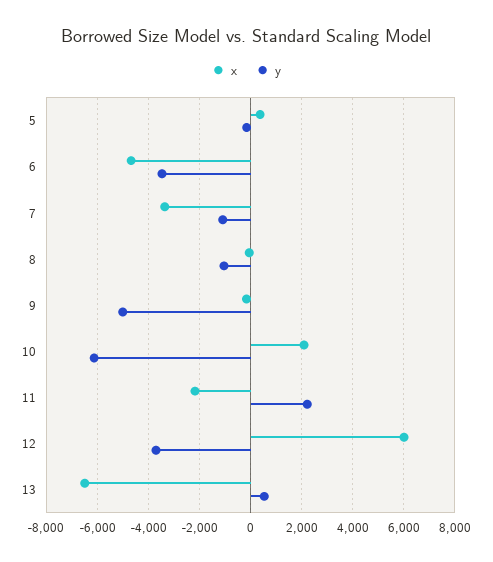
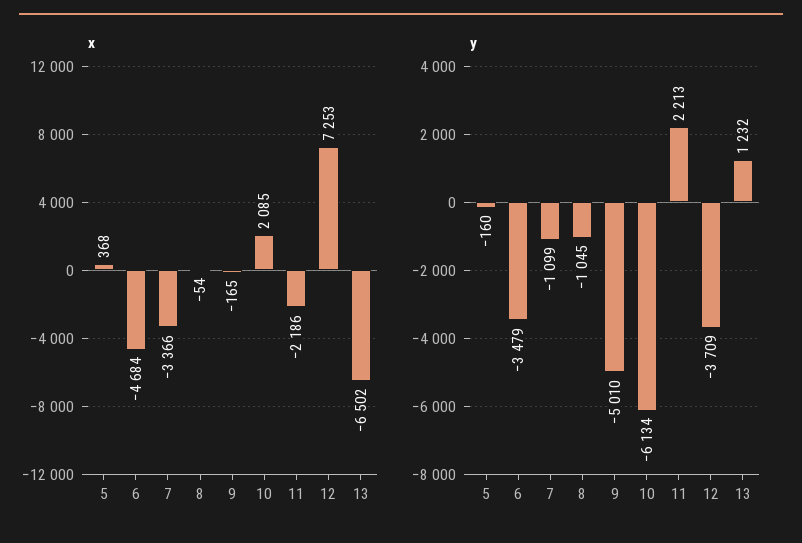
  {
    "x": {
      "5": 368,
      "6": -4684,
      "7": -3366,
      "8": -54,
      "9": -165,
      "10": 2085,
      "11": -2186,
-     "12": 6000,
+     "12": 7253,
      "13": -6502
    },
    "y": {
      "5": -160,
      "6": -3479,
      "7": -1099,
      "8": -1045,
      "9": -5010,
      "10": -6134,
      "11": 2213,
      "12": -3709,
-     "13": 500
+     "13": 1232
    }
  }

